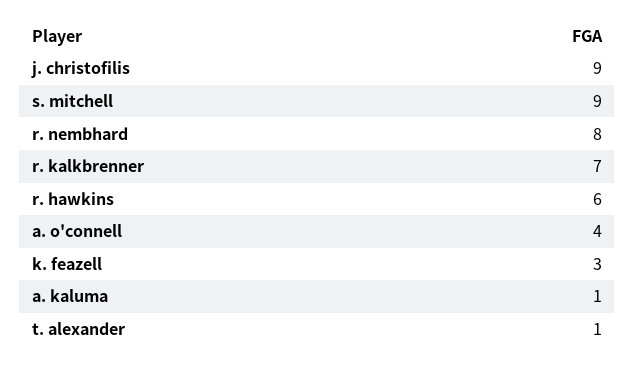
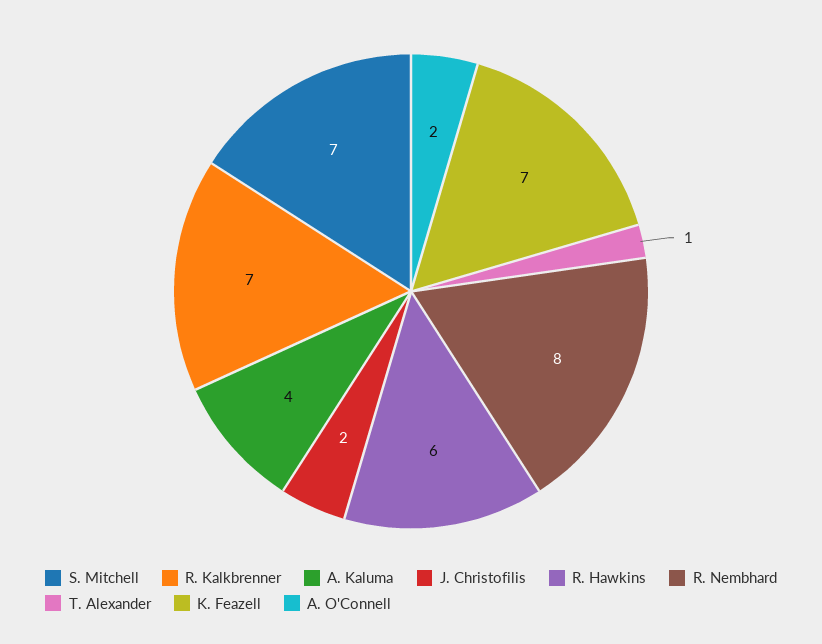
  {
-   "j. christofilis": 9,
+   "j. christofilis": 2,
-   "s. mitchell": 9,
+   "s. mitchell": 7,
    "r. nembhard": 8,
    "r. kalkbrenner": 7,
    "r. hawkins": 6,
-   "a. o'connell": 4,
+   "a. o'connell": 2,
-   "k. feazell": 3,
+   "k. feazell": 7,
-   "a. kaluma": 1,
+   "a. kaluma": 4,
    "t. alexander": 1
  }

